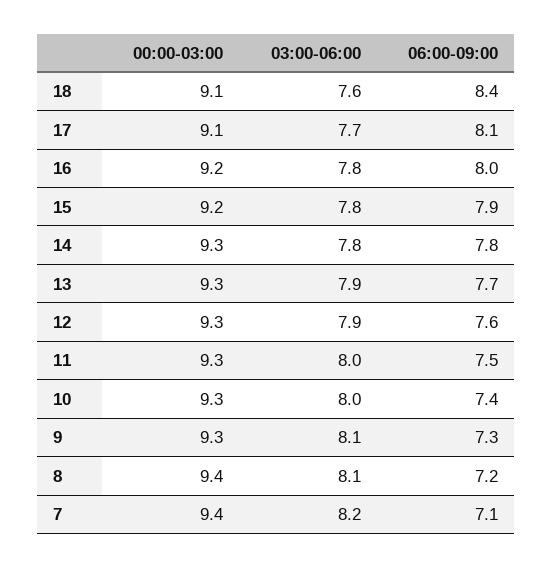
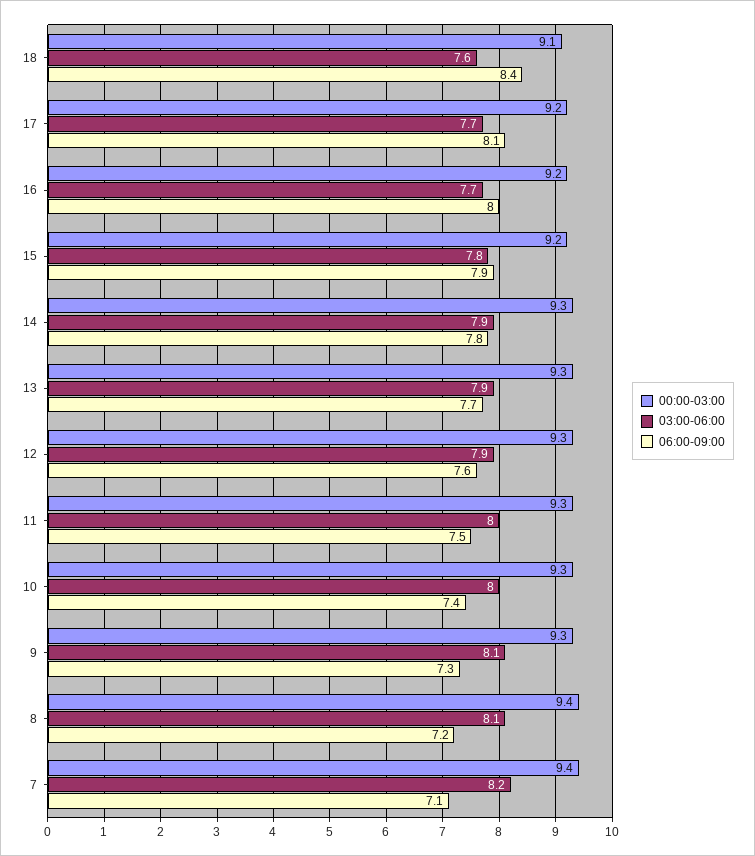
  {
    "00:00-03:00": {
      "18": 9.1,
-     "17": 9.1,
+     "17": 9.2,
      "16": 9.2,
      "15": 9.2,
      "14": 9.3,
      "13": 9.3,
      "12": 9.3,
      "11": 9.3,
      "10": 9.3,
      "9": 9.3,
      "8": 9.4,
      "7": 9.4
    },
    "03:00-06:00": {
      "18": 7.6,
      "17": 7.7,
-     "16": 7.8,
+     "16": 7.7,
      "15": 7.8,
-     "14": 7.8,
+     "14": 7.9,
      "13": 7.9,
      "12": 7.9,
      "11": 8,
      "10": 8,
      "9": 8.1,
      "8": 8.1,
      "7": 8.2
    },
    "06:00-09:00": {
      "18": 8.4,
      "17": 8.1,
      "16": 8,
      "15": 7.9,
      "14": 7.8,
      "13": 7.7,
      "12": 7.6,
      "11": 7.5,
      "10": 7.4,
      "9": 7.3,
      "8": 7.2,
      "7": 7.1
    }
  }

